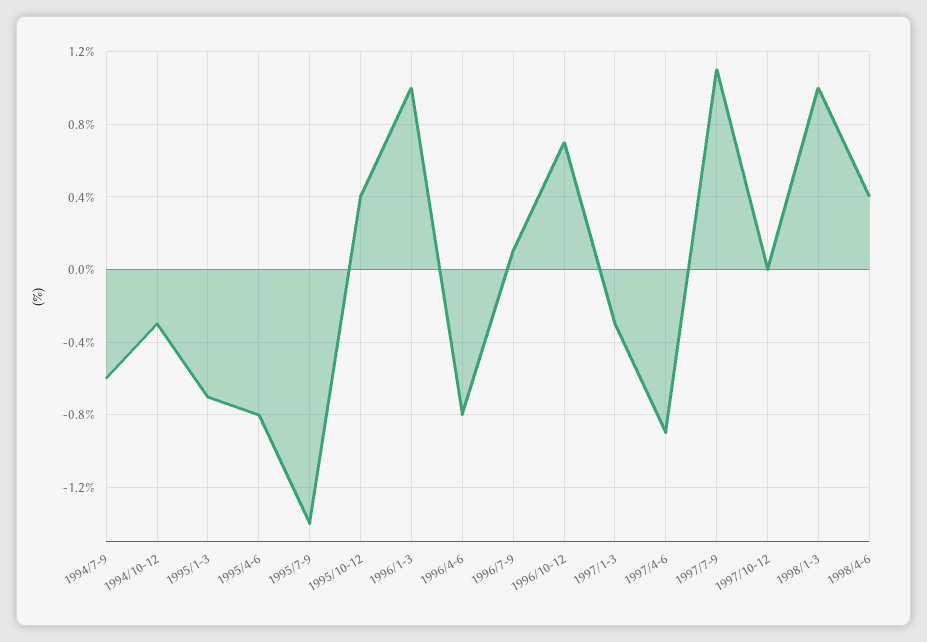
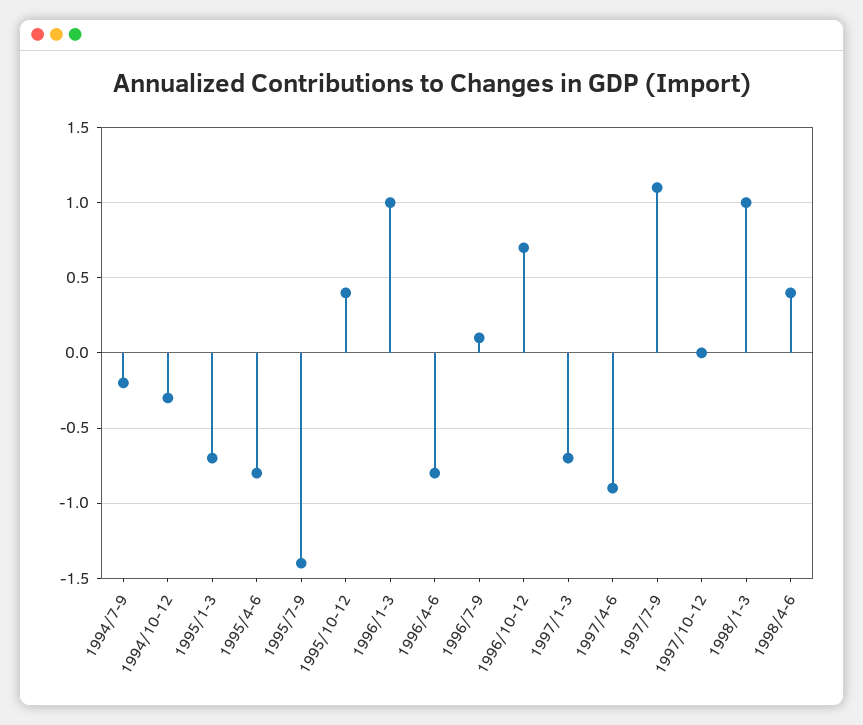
  {
-   "1994/7-9": -0.6,
+   "1994/7-9": -0.2,
    "1994/10-12": -0.3,
    "1995/1-3": -0.7,
    "1995/4-6": -0.8,
    "1995/7-9": -1.4,
    "1995/10-12": 0.4,
    "1996/1-3": 1,
    "1996/4-6": -0.8,
    "1996/7-9": 0.1,
    "1996/10-12": 0.7,
-   "1997/1-3": -0.3,
+   "1997/1-3": -0.7,
    "1997/4-6": -0.9,
    "1997/7-9": 1.1,
    "1997/10-12": 0,
    "1998/1-3": 1,
    "1998/4-6": 0.4
  }

